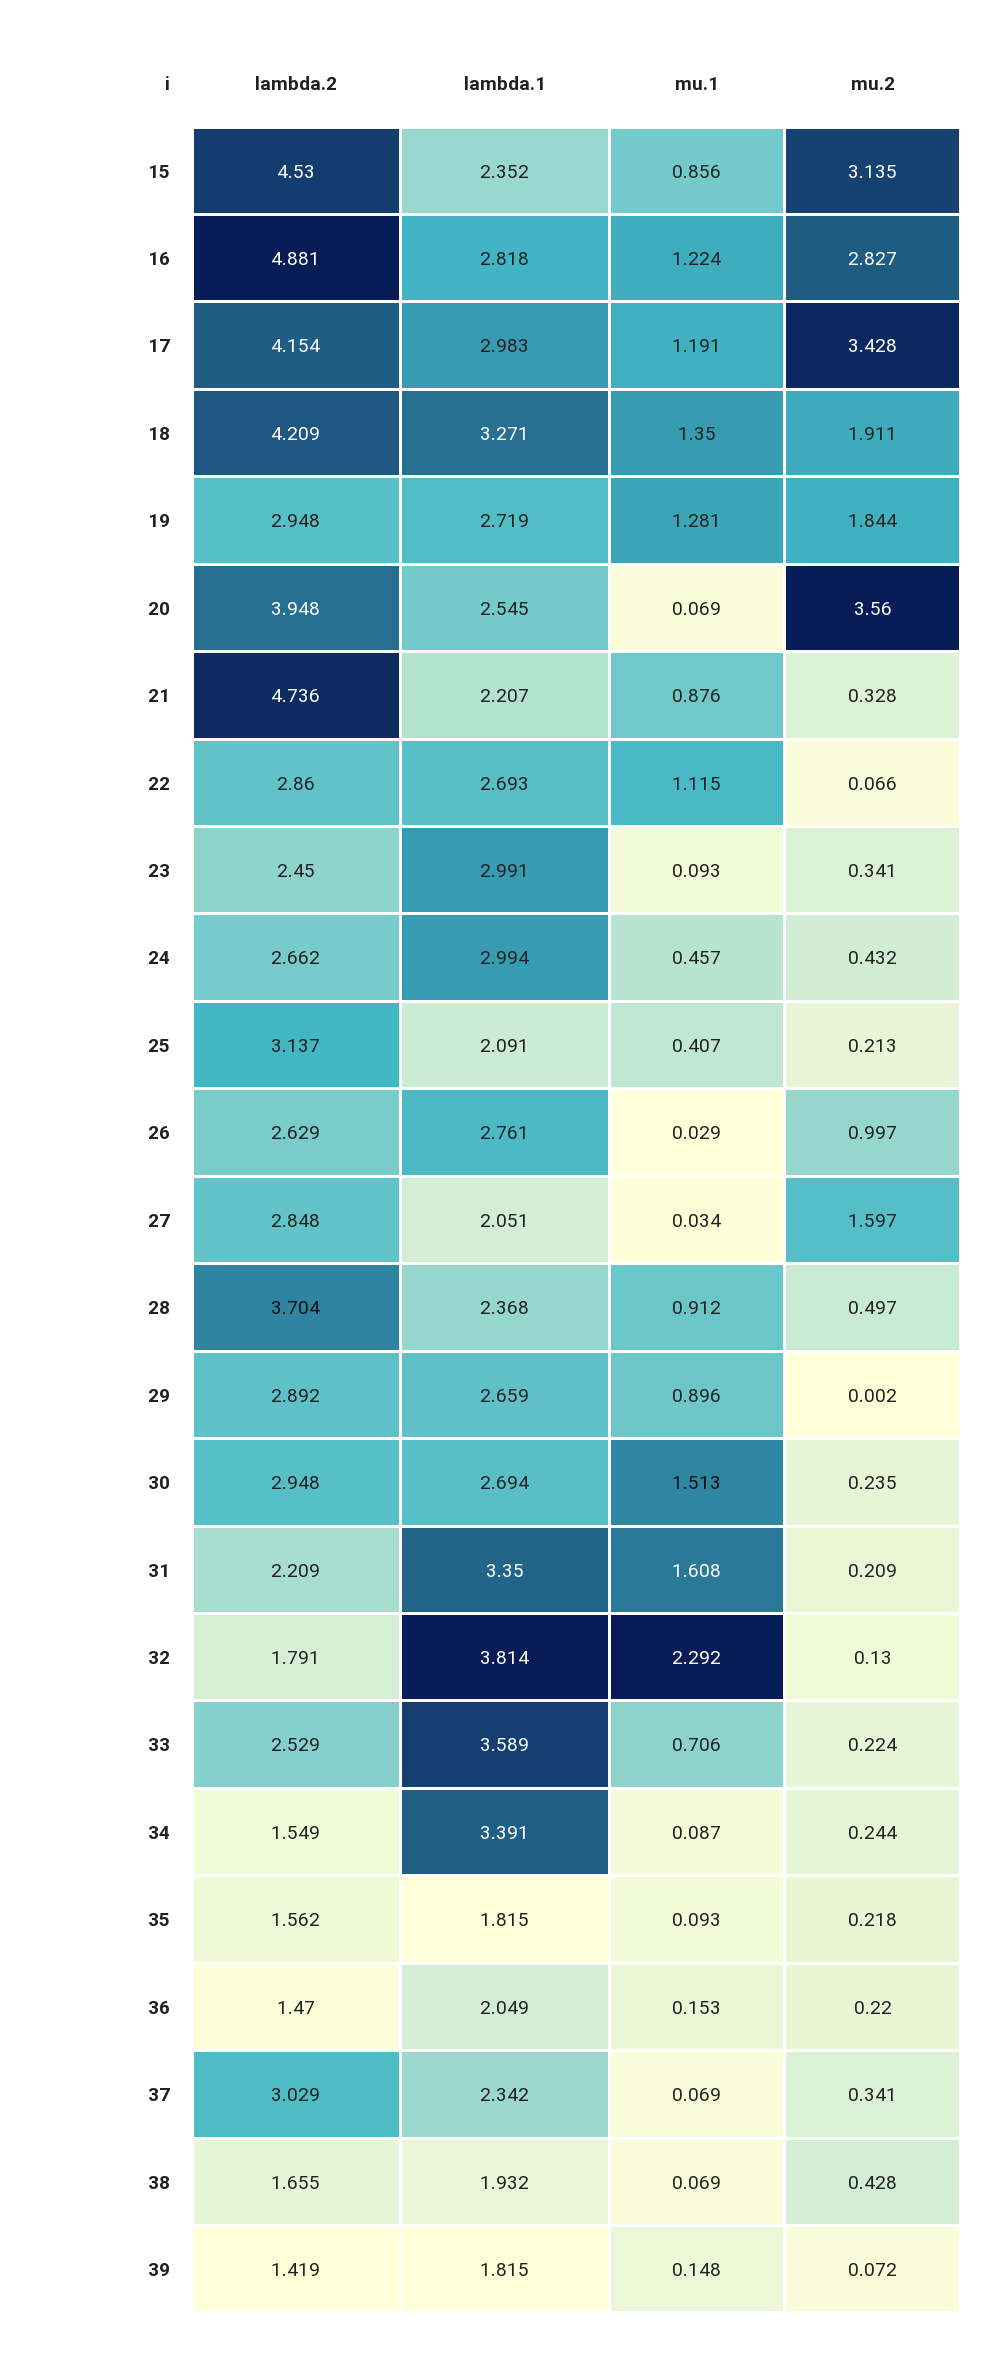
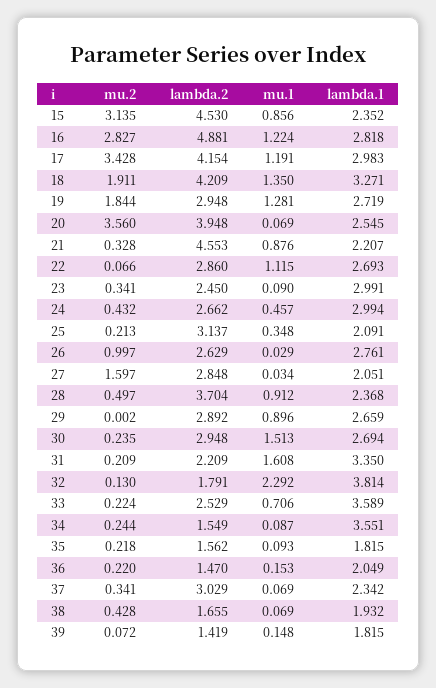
  {
    "lambda.2": {
      "15": 4.53,
      "16": 4.881,
      "17": 4.154,
      "18": 4.209,
      "19": 2.948,
      "20": 3.948,
-     "21": 4.736,
+     "21": 4.553,
      "22": 2.86,
      "23": 2.45,
      "24": 2.662,
      "25": 3.137,
      "26": 2.629,
      "27": 2.848,
      "28": 3.704,
      "29": 2.892,
      "30": 2.948,
      "31": 2.209,
      "32": 1.791,
      "33": 2.529,
      "34": 1.549,
      "35": 1.562,
      "36": 1.47,
      "37": 3.029,
      "38": 1.655,
      "39": 1.419
    },
    "lambda.1": {
      "15": 2.352,
      "16": 2.818,
      "17": 2.983,
      "18": 3.271,
      "19": 2.719,
      "20": 2.545,
      "21": 2.207,
      "22": 2.693,
      "23": 2.991,
      "24": 2.994,
      "25": 2.091,
      "26": 2.761,
      "27": 2.051,
      "28": 2.368,
      "29": 2.659,
      "30": 2.694,
      "31": 3.35,
      "32": 3.814,
      "33": 3.589,
-     "34": 3.391,
+     "34": 3.551,
      "35": 1.815,
      "36": 2.049,
      "37": 2.342,
      "38": 1.932,
      "39": 1.815
    },
    "mu.1": {
      "15": 0.856,
      "16": 1.224,
      "17": 1.191,
      "18": 1.35,
      "19": 1.281,
      "20": 0.069,
      "21": 0.876,
      "22": 1.115,
-     "23": 0.093,
+     "23": 0.09,
      "24": 0.457,
-     "25": 0.407,
+     "25": 0.348,
      "26": 0.029,
      "27": 0.034,
      "28": 0.912,
      "29": 0.896,
      "30": 1.513,
      "31": 1.608,
      "32": 2.292,
      "33": 0.706,
      "34": 0.087,
      "35": 0.093,
      "36": 0.153,
      "37": 0.069,
      "38": 0.069,
      "39": 0.148
    },
    "mu.2": {
      "15": 3.135,
      "16": 2.827,
      "17": 3.428,
      "18": 1.911,
      "19": 1.844,
      "20": 3.56,
      "21": 0.328,
      "22": 0.066,
      "23": 0.341,
      "24": 0.432,
      "25": 0.213,
      "26": 0.997,
      "27": 1.597,
      "28": 0.497,
      "29": 0.002,
      "30": 0.235,
      "31": 0.209,
      "32": 0.13,
      "33": 0.224,
      "34": 0.244,
      "35": 0.218,
      "36": 0.22,
      "37": 0.341,
      "38": 0.428,
      "39": 0.072
    }
  }

